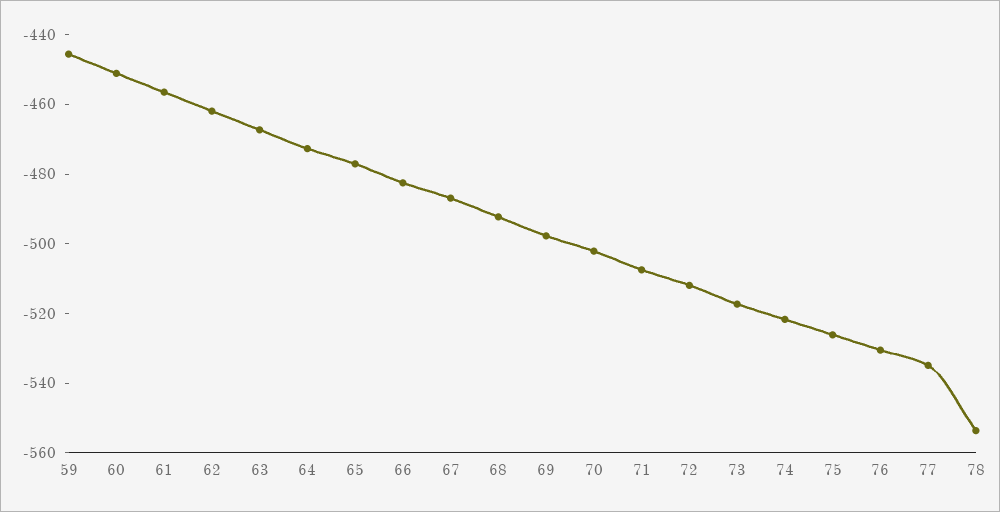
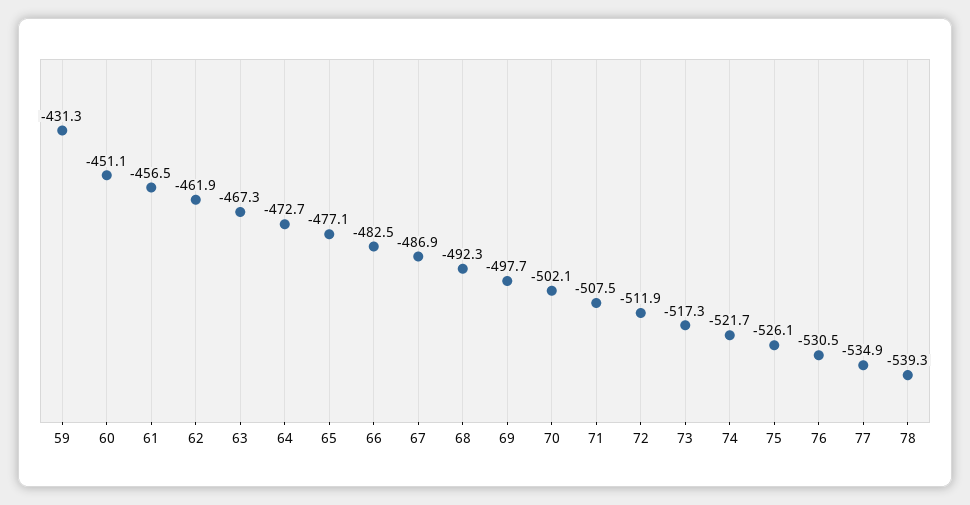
  {
-   "59": -445,
+   "59": -431.3,
    "60": -451.1,
    "61": -456.5,
    "62": -461.9,
    "63": -467.3,
    "64": -472.7,
    "65": -477.1,
    "66": -482.5,
    "67": -486.9,
    "68": -492.3,
    "69": -497.7,
    "70": -502.1,
    "71": -507.5,
    "72": -511.9,
    "73": -517.3,
    "74": -521.7,
    "75": -526.1,
    "76": -530.5,
    "77": -534.9,
-   "78": -555
+   "78": -539.3
  }

